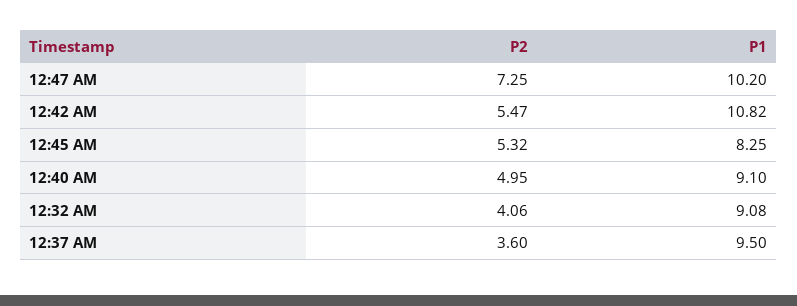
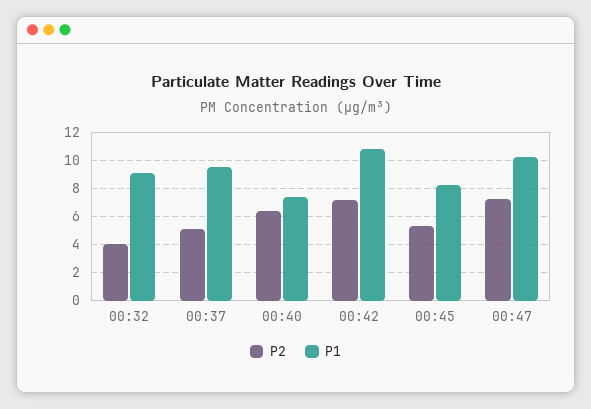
  {
    "P2": {
      "12:47 AM": 7.25,
-     "12:42 AM": 5.47,
+     "12:42 AM": 7,
      "12:45 AM": 5.32,
-     "12:40 AM": 4.95,
+     "12:40 AM": 6.5,
      "12:32 AM": 4.06,
-     "12:37 AM": 3.6
+     "12:37 AM": 5
    },
    "P1": {
      "12:47 AM": 10.2,
      "12:42 AM": 10.82,
      "12:45 AM": 8.25,
-     "12:40 AM": 9.1,
+     "12:40 AM": 7.5,
      "12:32 AM": 9.08,
      "12:37 AM": 9.5
    }
  }

